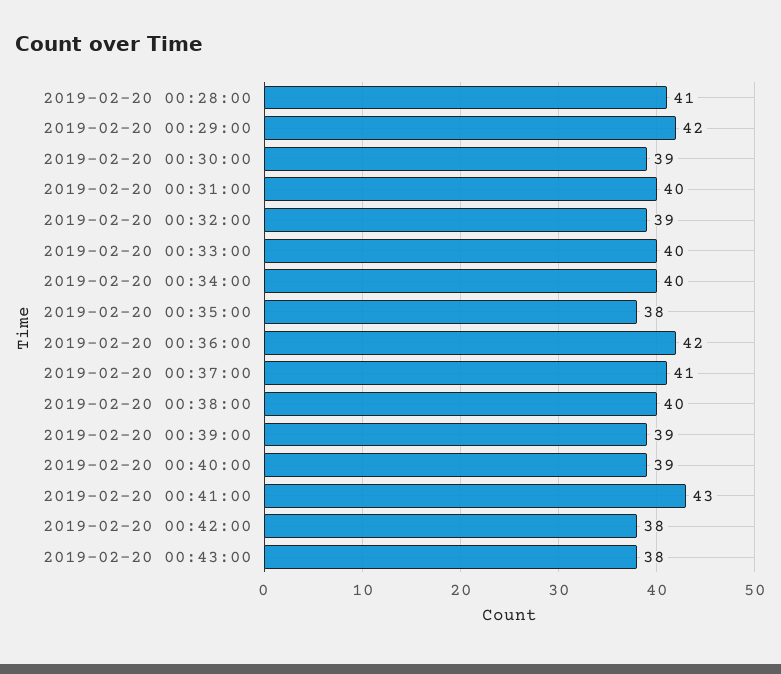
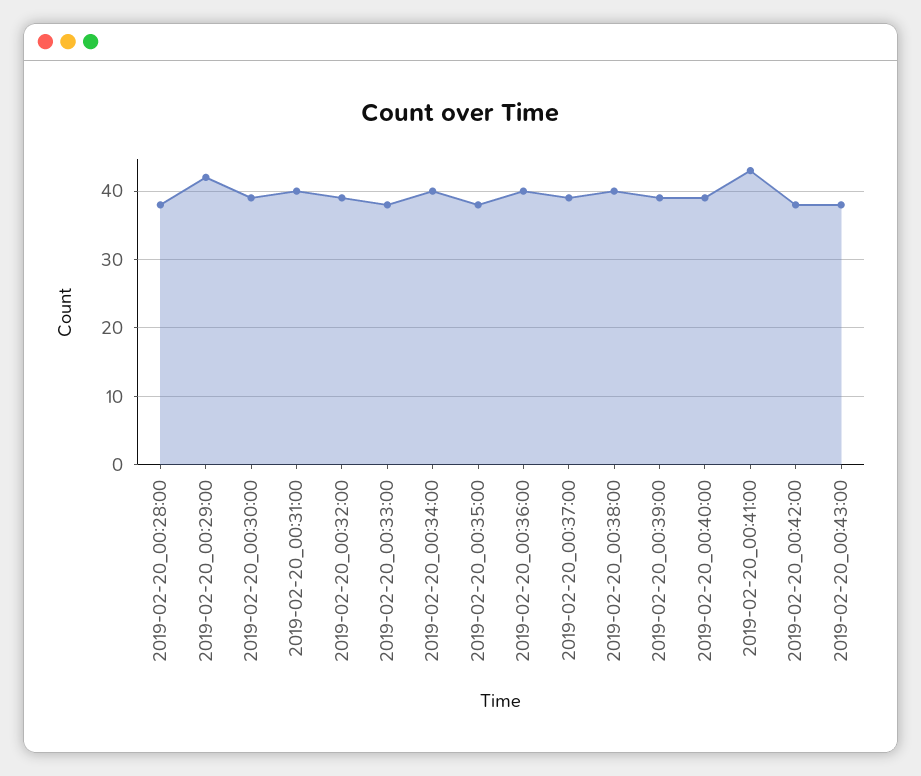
  {
-   "2019-02-20 00:28:00": 41,
+   "2019-02-20 00:28:00": 38,
    "2019-02-20 00:29:00": 42,
    "2019-02-20 00:30:00": 39,
    "2019-02-20 00:31:00": 40,
    "2019-02-20 00:32:00": 39,
-   "2019-02-20 00:33:00": 40,
+   "2019-02-20 00:33:00": 38,
    "2019-02-20 00:34:00": 40,
    "2019-02-20 00:35:00": 38,
-   "2019-02-20 00:36:00": 42,
+   "2019-02-20 00:36:00": 40,
-   "2019-02-20 00:37:00": 41,
+   "2019-02-20 00:37:00": 39,
    "2019-02-20 00:38:00": 40,
    "2019-02-20 00:39:00": 39,
    "2019-02-20 00:40:00": 39,
    "2019-02-20 00:41:00": 43,
    "2019-02-20 00:42:00": 38,
    "2019-02-20 00:43:00": 38
  }

